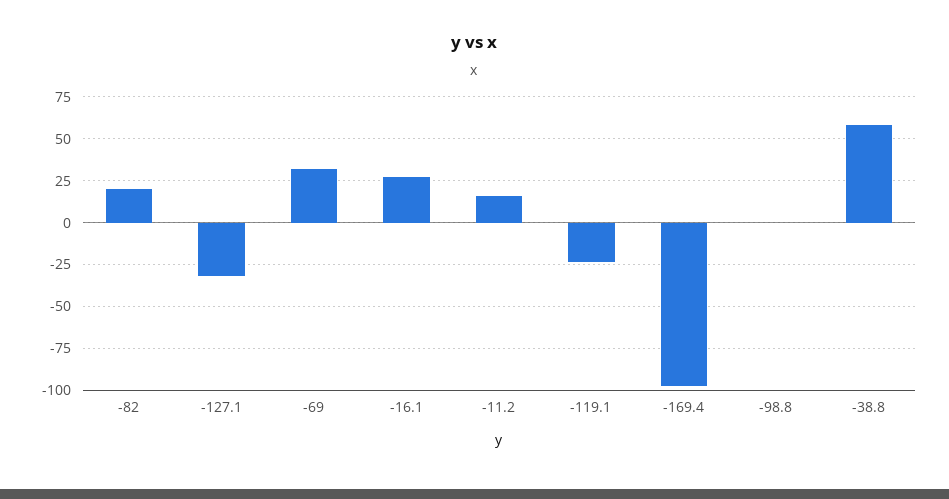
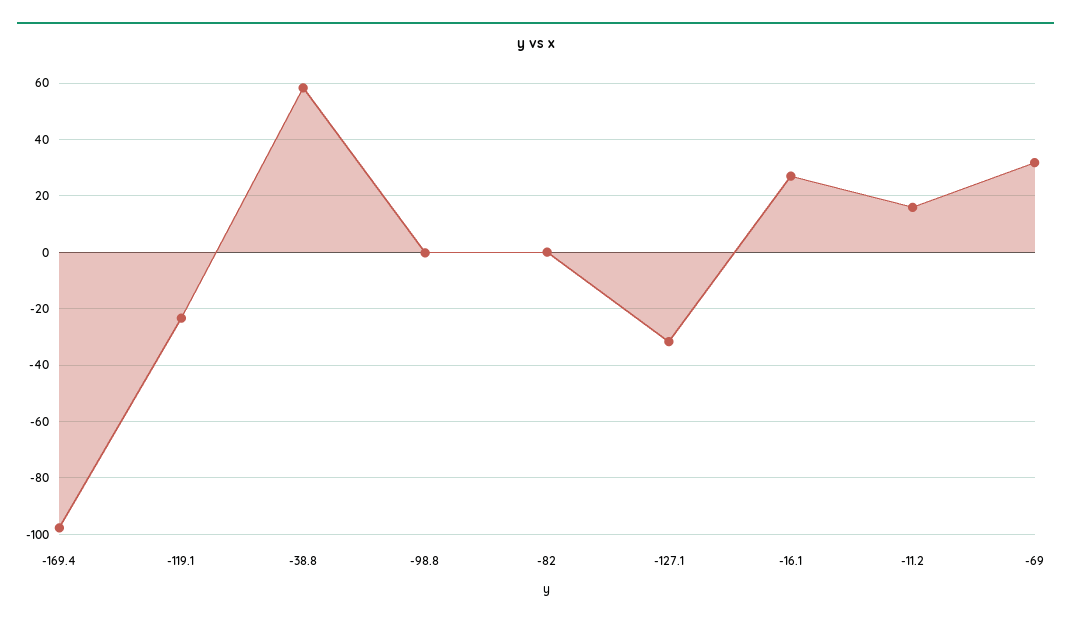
  {
-   "-82": 20,
+   "-82": 0,
    "-127.1": -32.5,
    "-69": 32.5,
    "-16.1": 27.5,
    "-11.2": 15,
    "-119.1": -22.5,
    "-169.4": -97.5,
    "-98.8": 0,
    "-38.8": 57.5
  }

